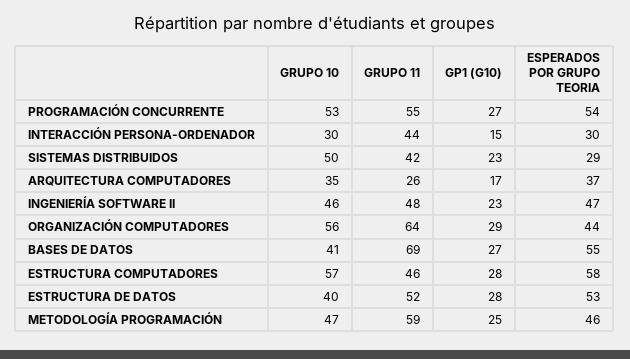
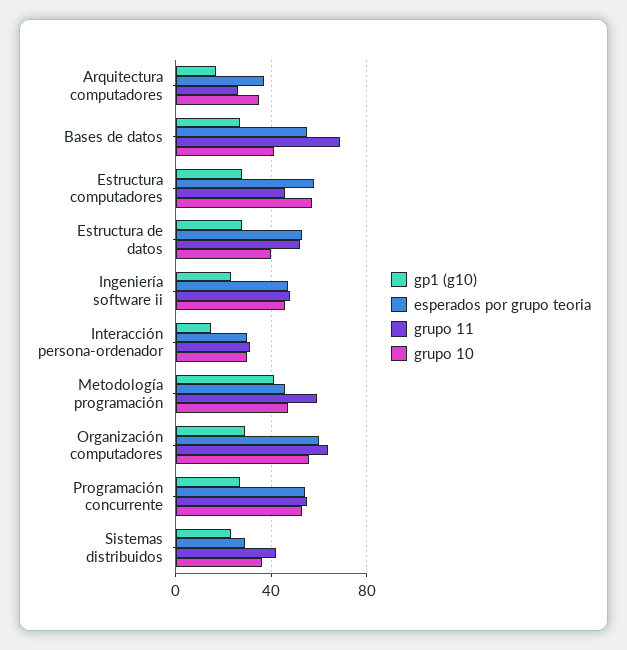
  {
    "GRUPO 10": {
      "PROGRAMACIÓN CONCURRENTE": 53,
      "INTERACCIÓN PERSONA-ORDENADOR": 30,
-     "SISTEMAS DISTRIBUIDOS": 50,
+     "SISTEMAS DISTRIBUIDOS": 35,
      "ARQUITECTURA COMPUTADORES": 35,
      "INGENIERÍA SOFTWARE II": 46,
      "ORGANIZACIÓN COMPUTADORES": 56,
      "BASES DE DATOS": 41,
      "ESTRUCTURA COMPUTADORES": 57,
      "ESTRUCTURA DE DATOS": 40,
      "METODOLOGÍA PROGRAMACIÓN": 47
    },
    "GRUPO 11": {
      "PROGRAMACIÓN CONCURRENTE": 55,
-     "INTERACCIÓN PERSONA-ORDENADOR": 44,
+     "INTERACCIÓN PERSONA-ORDENADOR": 30,
      "SISTEMAS DISTRIBUIDOS": 42,
      "ARQUITECTURA COMPUTADORES": 26,
      "INGENIERÍA SOFTWARE II": 48,
      "ORGANIZACIÓN COMPUTADORES": 64,
      "BASES DE DATOS": 69,
      "ESTRUCTURA COMPUTADORES": 46,
      "ESTRUCTURA DE DATOS": 52,
      "METODOLOGÍA PROGRAMACIÓN": 59
    },
    "GP1 (G10)": {
      "PROGRAMACIÓN CONCURRENTE": 27,
      "INTERACCIÓN PERSONA-ORDENADOR": 15,
      "SISTEMAS DISTRIBUIDOS": 23,
      "ARQUITECTURA COMPUTADORES": 17,
      "INGENIERÍA SOFTWARE II": 23,
      "ORGANIZACIÓN COMPUTADORES": 29,
      "BASES DE DATOS": 27,
      "ESTRUCTURA COMPUTADORES": 28,
      "ESTRUCTURA DE DATOS": 28,
-     "METODOLOGÍA PROGRAMACIÓN": 25
+     "METODOLOGÍA PROGRAMACIÓN": 40
    },
    "ESPERADOS POR GRUPO TEORIA": {
      "PROGRAMACIÓN CONCURRENTE": 54,
      "INTERACCIÓN PERSONA-ORDENADOR": 30,
      "SISTEMAS DISTRIBUIDOS": 29,
      "ARQUITECTURA COMPUTADORES": 37,
      "INGENIERÍA SOFTWARE II": 47,
-     "ORGANIZACIÓN COMPUTADORES": 44,
+     "ORGANIZACIÓN COMPUTADORES": 60,
      "BASES DE DATOS": 55,
      "ESTRUCTURA COMPUTADORES": 58,
      "ESTRUCTURA DE DATOS": 53,
      "METODOLOGÍA PROGRAMACIÓN": 46
    }
  }

